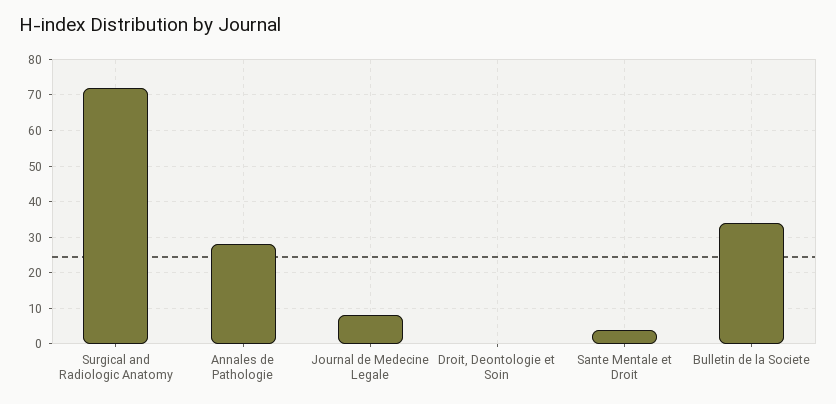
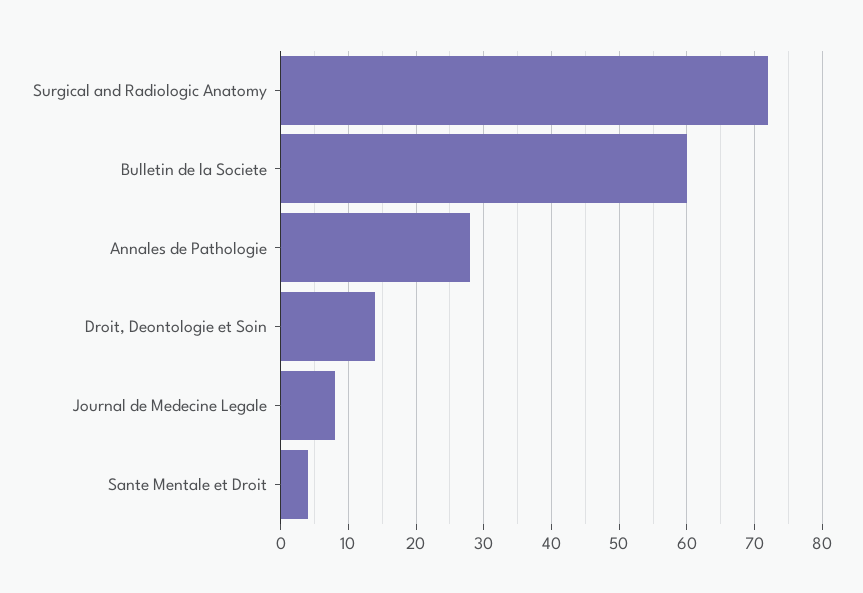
  {
    "Surgical and Radiologic Anatomy": 72,
    "Annales de Pathologie": 28,
    "Journal de Medecine Legale": 8,
-   "Droit, Deontologie et Soin": 0,
+   "Droit, Deontologie et Soin": 14,
    "Sante Mentale et Droit": 4,
-   "Bulletin de la Societe": 35
+   "Bulletin de la Societe": 60
  }

